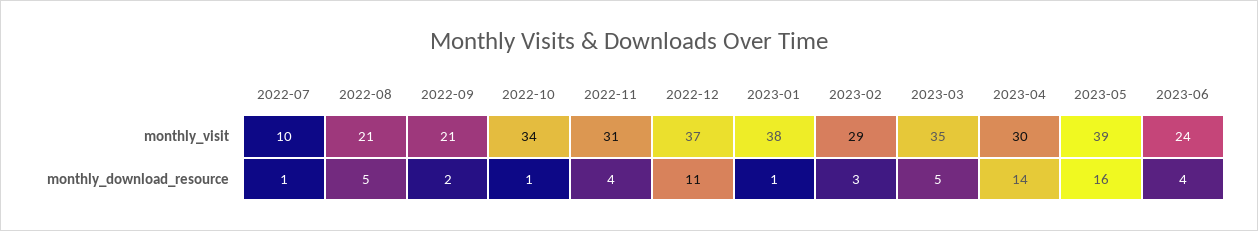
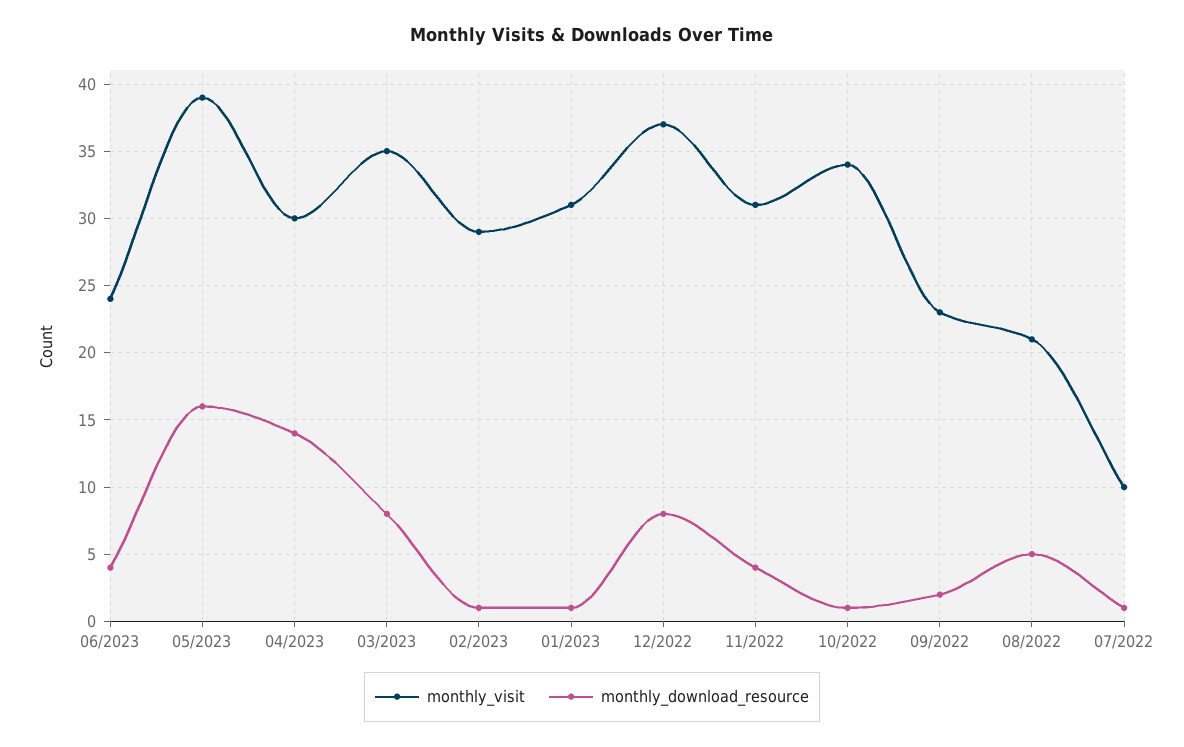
  {
    "monthly_visit": {
      "2022-07": 10,
      "2022-08": 21,
-     "2022-09": 21,
+     "2022-09": 23,
      "2022-10": 34,
      "2022-11": 31,
      "2022-12": 37,
-     "2023-01": 38,
+     "2023-01": 31,
      "2023-02": 29,
      "2023-03": 35,
      "2023-04": 30,
      "2023-05": 39,
      "2023-06": 24
    },
    "monthly_download_resource": {
      "2022-07": 1,
      "2022-08": 5,
      "2022-09": 2,
      "2022-10": 1,
      "2022-11": 4,
-     "2022-12": 11,
+     "2022-12": 8,
      "2023-01": 1,
-     "2023-02": 3,
+     "2023-02": 1,
-     "2023-03": 5,
+     "2023-03": 8,
      "2023-04": 14,
      "2023-05": 16,
      "2023-06": 4
    }
  }

